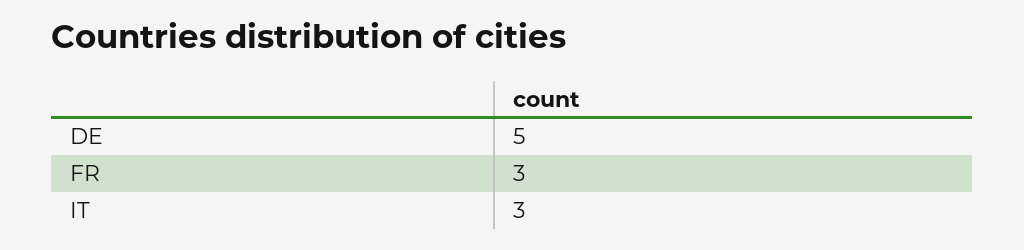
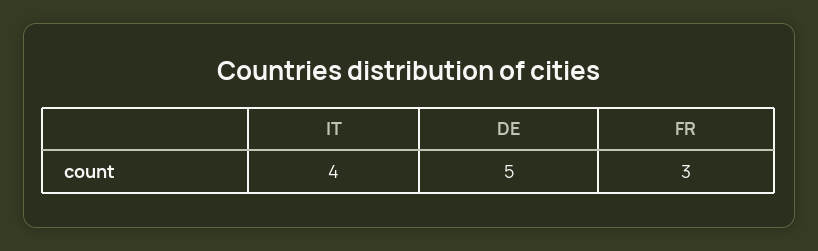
  {
    "DE": 5,
    "FR": 3,
-   "IT": 3
+   "IT": 4
  }

